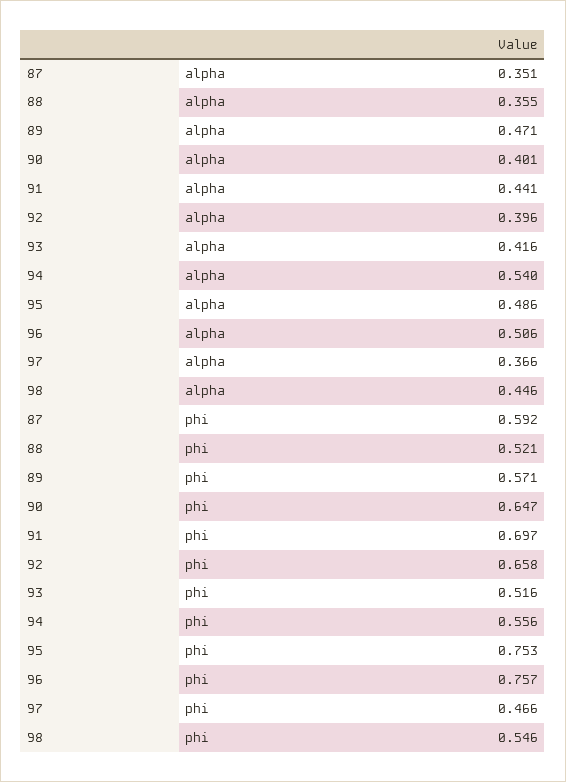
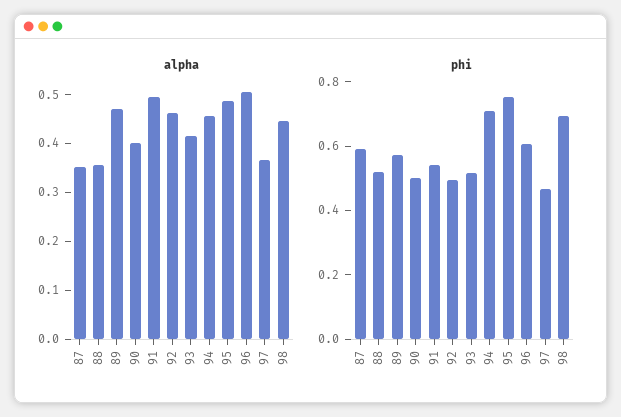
  {
    "alpha": {
      "87": 0.351,
      "88": 0.355,
      "89": 0.471,
      "90": 0.401,
-     "91": 0.441,
+     "91": 0.5,
-     "92": 0.396,
+     "92": 0.46,
      "93": 0.416,
-     "94": 0.54,
+     "94": 0.46,
      "95": 0.486,
      "96": 0.506,
      "97": 0.366,
      "98": 0.446
    },
    "phi": {
      "87": 0.592,
      "88": 0.521,
      "89": 0.571,
-     "90": 0.647,
+     "90": 0.5,
-     "91": 0.697,
+     "91": 0.55,
-     "92": 0.658,
+     "92": 0.5,
      "93": 0.516,
-     "94": 0.556,
+     "94": 0.7,
      "95": 0.753,
-     "96": 0.757,
+     "96": 0.6,
      "97": 0.466,
-     "98": 0.546
+     "98": 0.7
    }
  }

